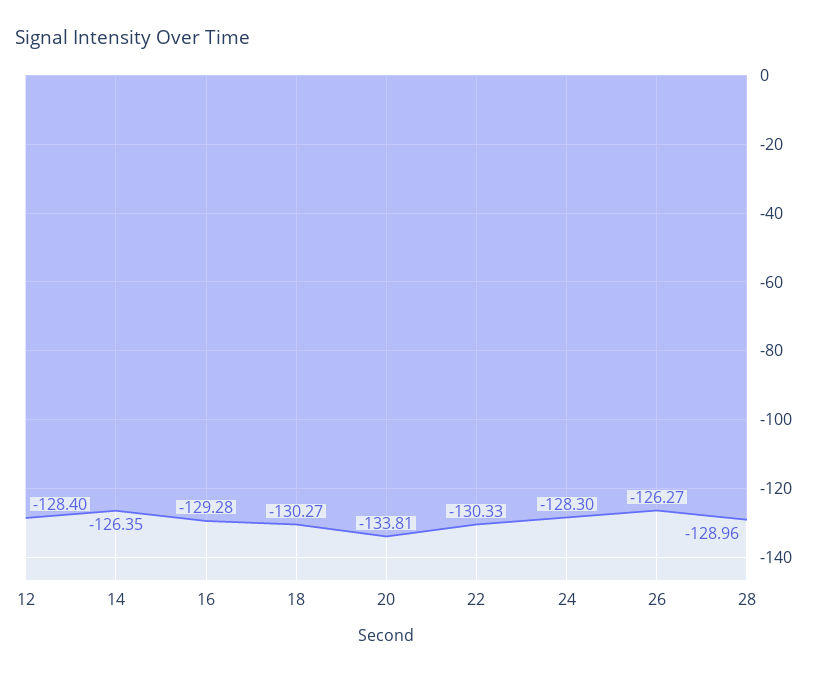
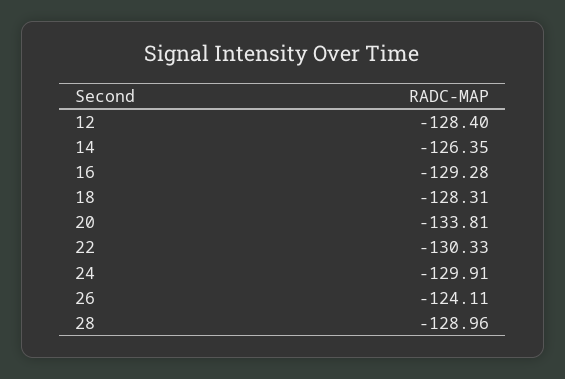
  {
    "12": -128.4,
    "14": -126.35,
    "16": -129.28,
-   "18": -130.27,
+   "18": -128.31,
    "20": -133.81,
    "22": -130.33,
-   "24": -128.3,
+   "24": -129.91,
-   "26": -126.27,
+   "26": -124.11,
    "28": -128.96
  }

